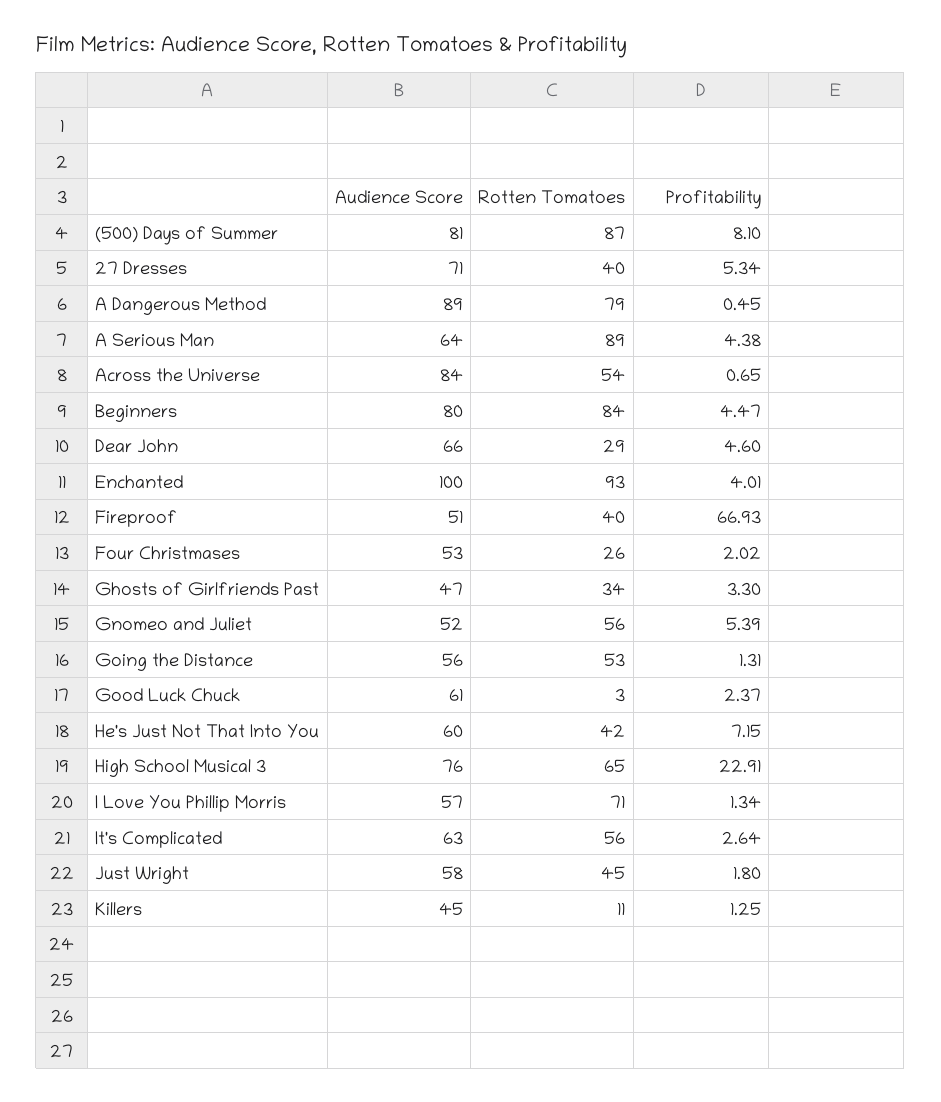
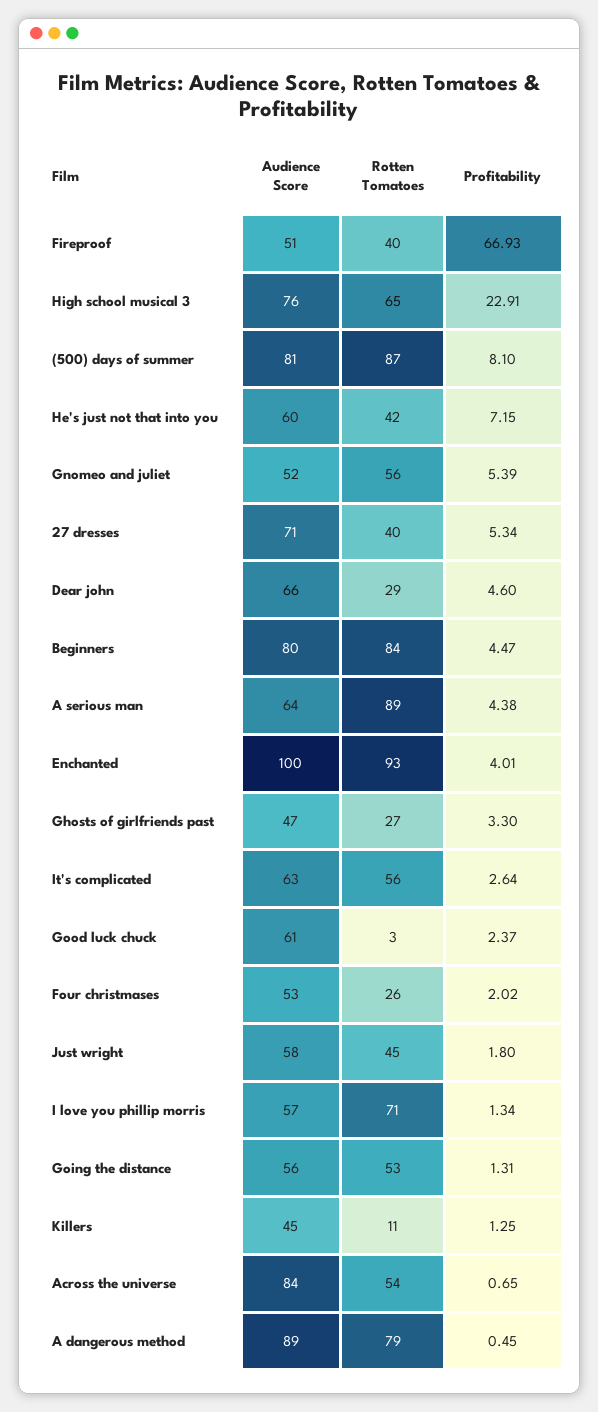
  {
    "Audience Score": {
      "(500) Days of Summer": 81,
      "27 Dresses": 71,
      "A Dangerous Method": 89,
      "A Serious Man": 64,
      "Across the Universe": 84,
      "Beginners": 80,
      "Dear John": 66,
      "Enchanted": 100,
      "Fireproof": 51,
      "Four Christmases": 53,
      "Ghosts of Girlfriends Past": 47,
      "Gnomeo and Juliet": 52,
      "Going the Distance": 56,
      "Good Luck Chuck": 61,
      "He's Just Not That Into You": 60,
      "High School Musical 3": 76,
      "I Love You Phillip Morris": 57,
      "It's Complicated": 63,
      "Just Wright": 58,
      "Killers": 45
    },
    "Rotten Tomatoes": {
      "(500) Days of Summer": 87,
      "27 Dresses": 40,
      "A Dangerous Method": 79,
      "A Serious Man": 89,
      "Across the Universe": 54,
      "Beginners": 84,
      "Dear John": 29,
      "Enchanted": 93,
      "Fireproof": 40,
      "Four Christmases": 26,
-     "Ghosts of Girlfriends Past": 34,
+     "Ghosts of Girlfriends Past": 27,
      "Gnomeo and Juliet": 56,
      "Going the Distance": 53,
      "Good Luck Chuck": 3,
      "He's Just Not That Into You": 42,
      "High School Musical 3": 65,
      "I Love You Phillip Morris": 71,
      "It's Complicated": 56,
      "Just Wright": 45,
      "Killers": 11
    },
    "Profitability": {
      "(500) Days of Summer": 8.1,
      "27 Dresses": 5.34,
      "A Dangerous Method": 0.45,
      "A Serious Man": 4.38,
      "Across the Universe": 0.65,
      "Beginners": 4.47,
      "Dear John": 4.6,
      "Enchanted": 4.01,
      "Fireproof": 66.93,
      "Four Christmases": 2.02,
      "Ghosts of Girlfriends Past": 3.3,
      "Gnomeo and Juliet": 5.39,
      "Going the Distance": 1.31,
      "Good Luck Chuck": 2.37,
      "He's Just Not That Into You": 7.15,
      "High School Musical 3": 22.91,
      "I Love You Phillip Morris": 1.34,
      "It's Complicated": 2.64,
      "Just Wright": 1.8,
      "Killers": 1.25
    }
  }

